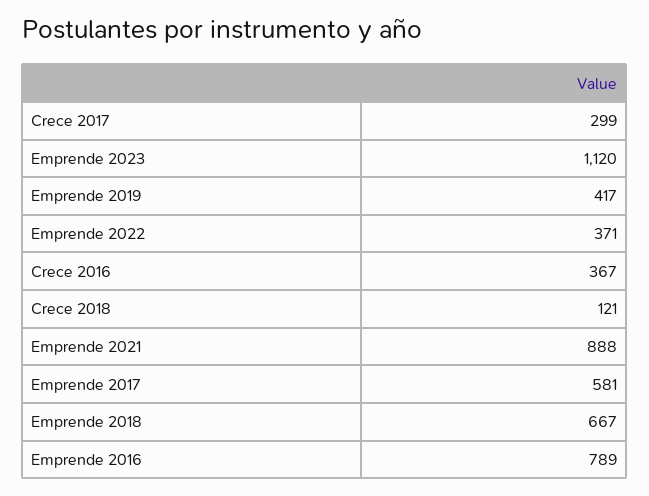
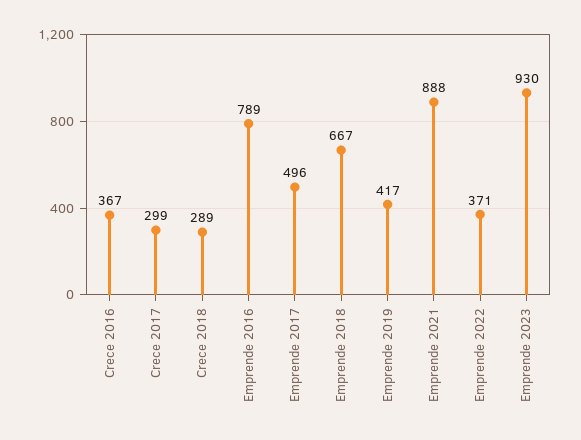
  {
    "Crece 2017": 299,
-   "Emprende 2023": 1120,
+   "Emprende 2023": 930,
    "Emprende 2019": 417,
    "Emprende 2022": 371,
    "Crece 2016": 367,
-   "Crece 2018": 121,
+   "Crece 2018": 289,
    "Emprende 2021": 888,
-   "Emprende 2017": 581,
+   "Emprende 2017": 496,
    "Emprende 2018": 667,
    "Emprende 2016": 789
  }

